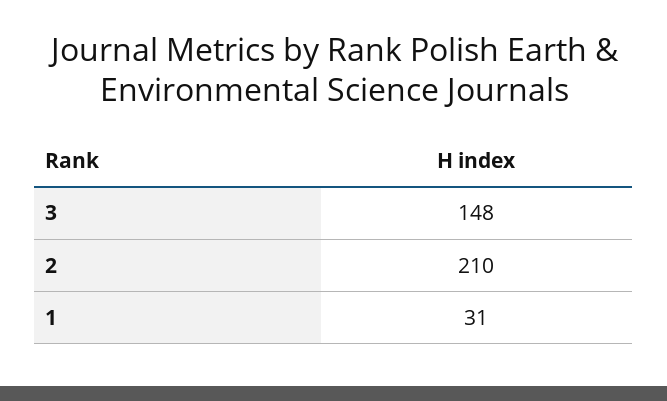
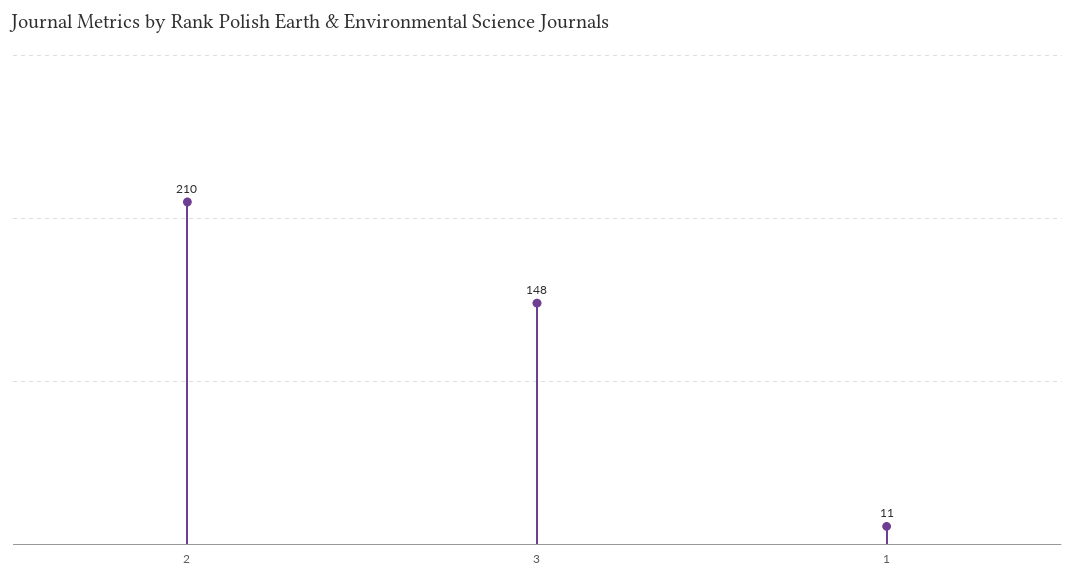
  {
    "3": 148,
    "2": 210,
-   "1": 31
+   "1": 11
  }

